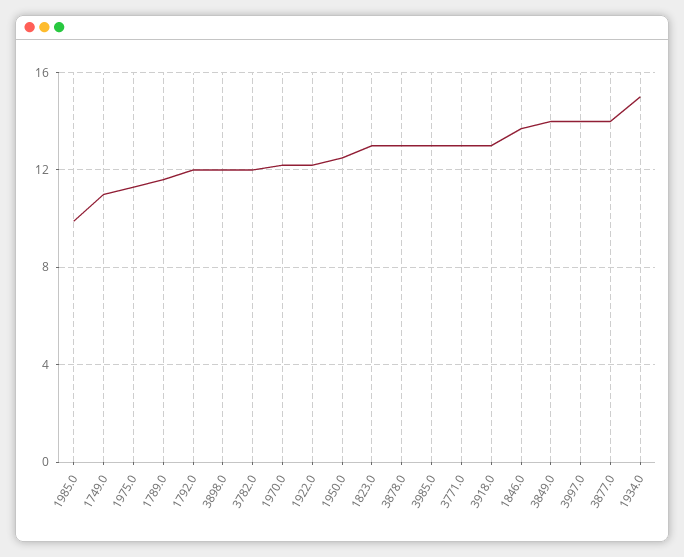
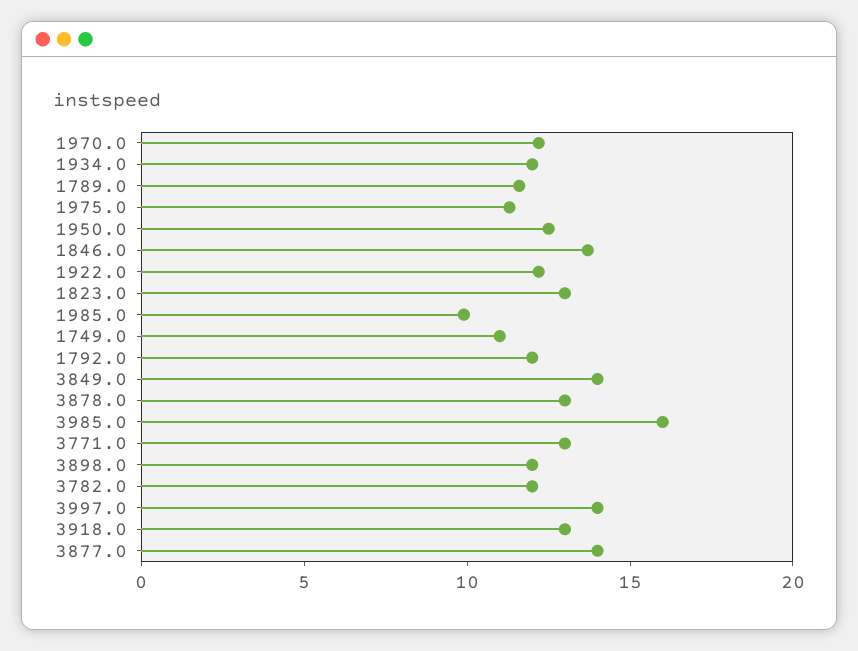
  {
    "1985.0": 10,
    "1749.0": 11,
    "1975.0": 11.5,
    "1789.0": 11.5,
    "1792.0": 12,
    "3898.0": 12,
    "3782.0": 12,
    "1970.0": 12,
    "1922.0": 12,
    "1950.0": 12.5,
    "1823.0": 13,
    "3878.0": 13,
-   "3985.0": 13,
+   "3985.0": 16,
    "3771.0": 13,
    "3918.0": 13,
    "1846.0": 13.5,
    "3849.0": 14,
    "3997.0": 14,
    "3877.0": 14,
-   "1934.0": 15
+   "1934.0": 12
  }

